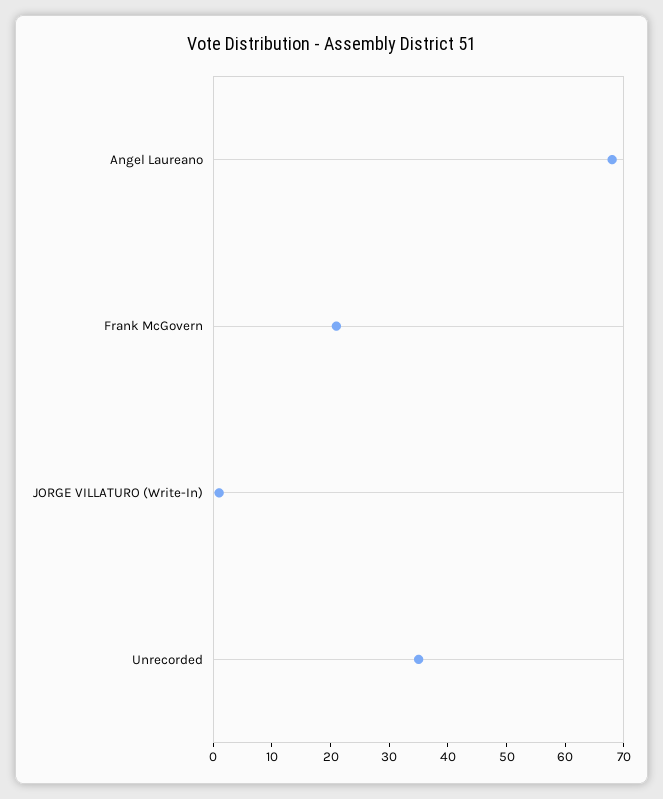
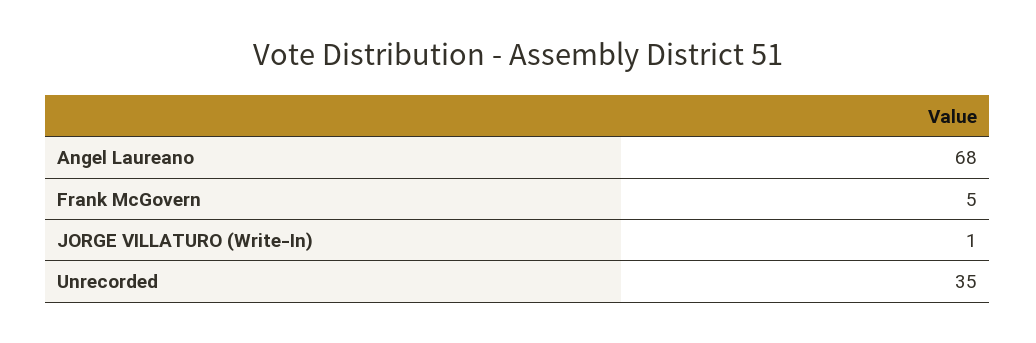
  {
    "Angel Laureano": 68,
-   "Frank McGovern": 20,
+   "Frank McGovern": 5,
    "JORGE VILLATURO (Write-In)": 1,
    "Unrecorded": 35
  }

